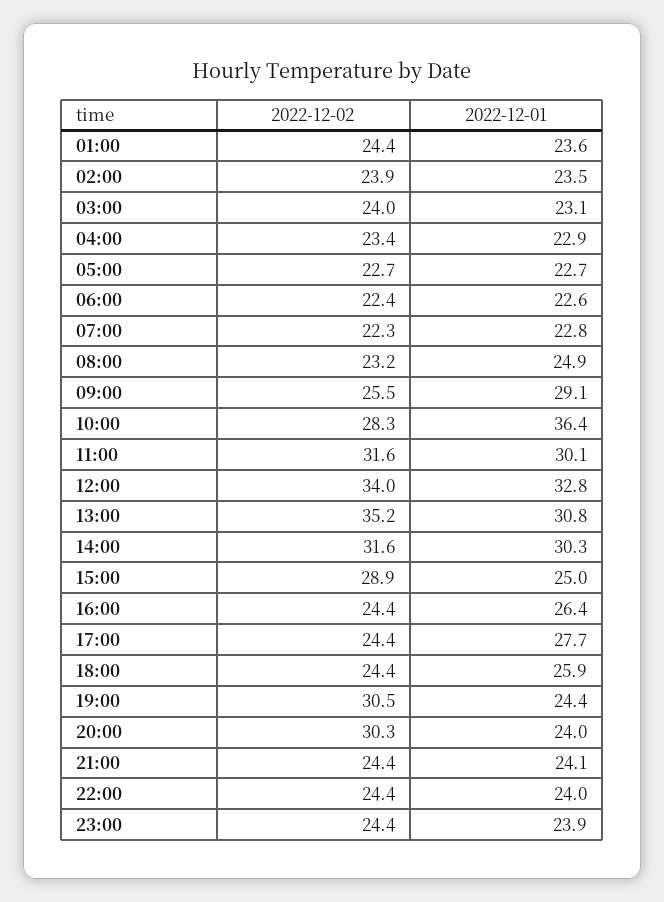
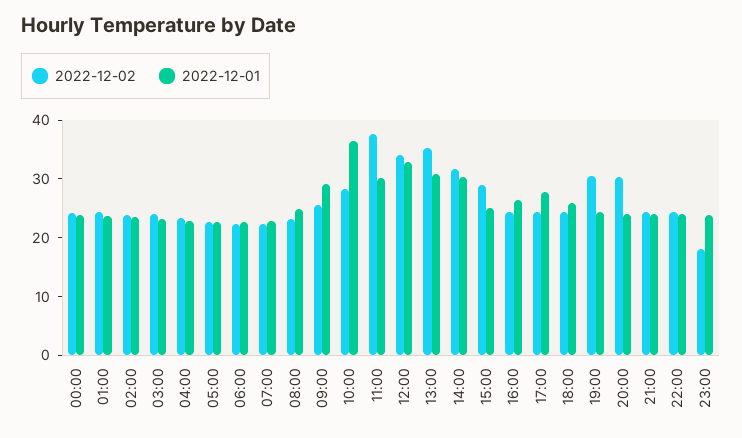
  {
    "2022-12-02": {
      "01:00": 24.4,
      "02:00": 23.9,
      "03:00": 24,
      "04:00": 23.4,
      "05:00": 22.7,
      "06:00": 22.4,
      "07:00": 22.3,
      "08:00": 23.2,
      "09:00": 25.5,
      "10:00": 28.3,
-     "11:00": 31.6,
+     "11:00": 38,
      "12:00": 34,
      "13:00": 35.2,
      "14:00": 31.6,
      "15:00": 28.9,
      "16:00": 24.4,
      "17:00": 24.4,
      "18:00": 24.4,
      "19:00": 30.5,
      "20:00": 30.3,
      "21:00": 24.4,
      "22:00": 24.4,
-     "23:00": 24.4
+     "23:00": 18,
+     "00:00": 24
    },
    "2022-12-01": {
      "01:00": 23.6,
      "02:00": 23.5,
      "03:00": 23.1,
      "04:00": 22.9,
      "05:00": 22.7,
      "06:00": 22.6,
      "07:00": 22.8,
      "08:00": 24.9,
      "09:00": 29.1,
      "10:00": 36.4,
      "11:00": 30.1,
      "12:00": 32.8,
      "13:00": 30.8,
      "14:00": 30.3,
      "15:00": 25,
      "16:00": 26.4,
      "17:00": 27.7,
      "18:00": 25.9,
      "19:00": 24.4,
      "20:00": 24,
      "21:00": 24.1,
      "22:00": 24,
-     "23:00": 23.9
+     "23:00": 23.9,
+     "00:00": 24
    }
  }

